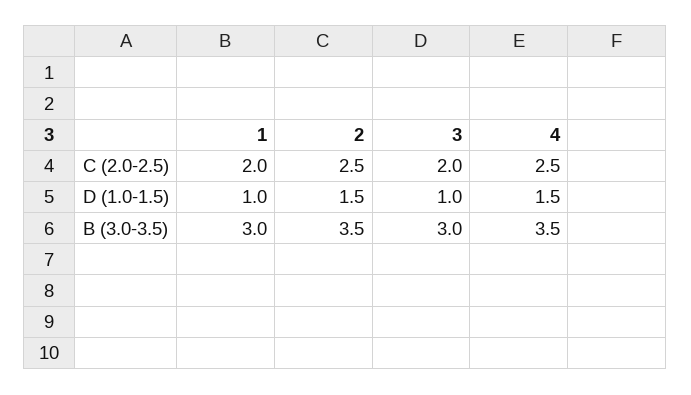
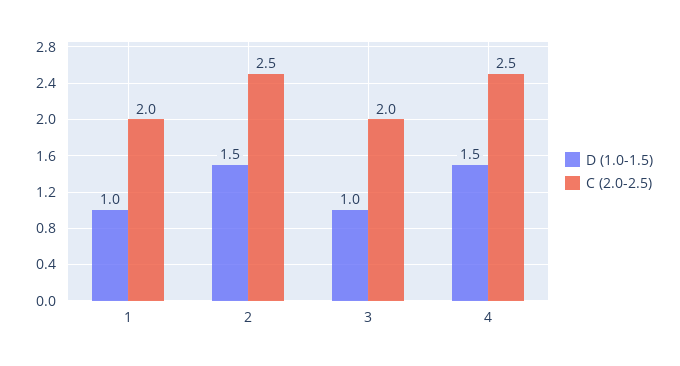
  {
    "C (2.0-2.5)": {
      "1": 2,
      "2": 2.5,
      "3": 2,
      "4": 2.5
    },
    "D (1.0-1.5)": {
      "1": 1,
      "2": 1.5,
      "3": 1,
      "4": 1.5
-   },
+   }
-   "B (3.0-3.5)": {
-     "1": 3,
-     "2": 3.5,
-     "3": 3,
-     "4": 3.5
-   }
  }

